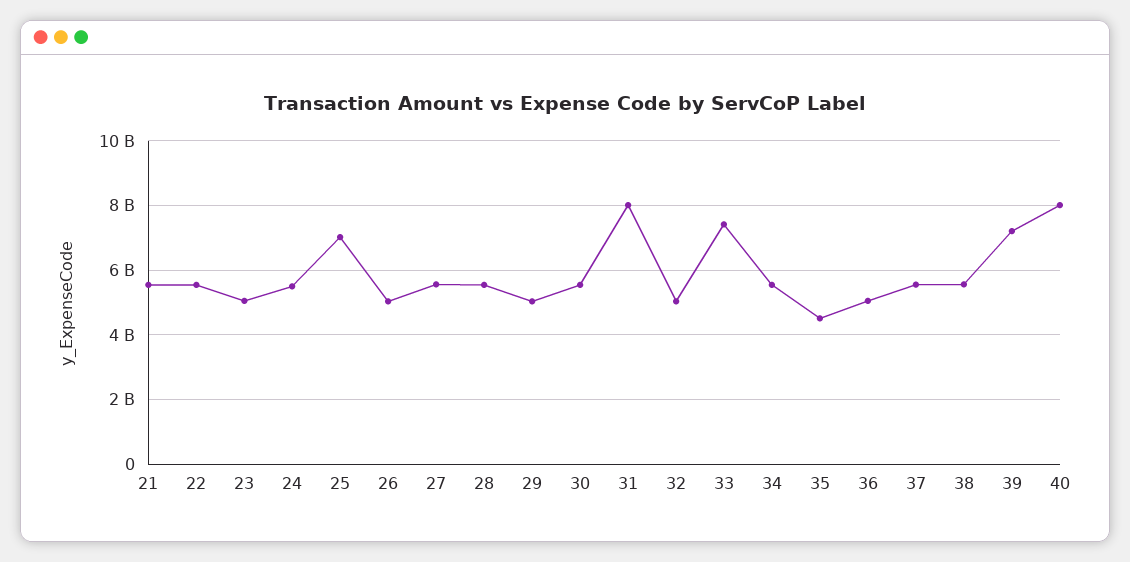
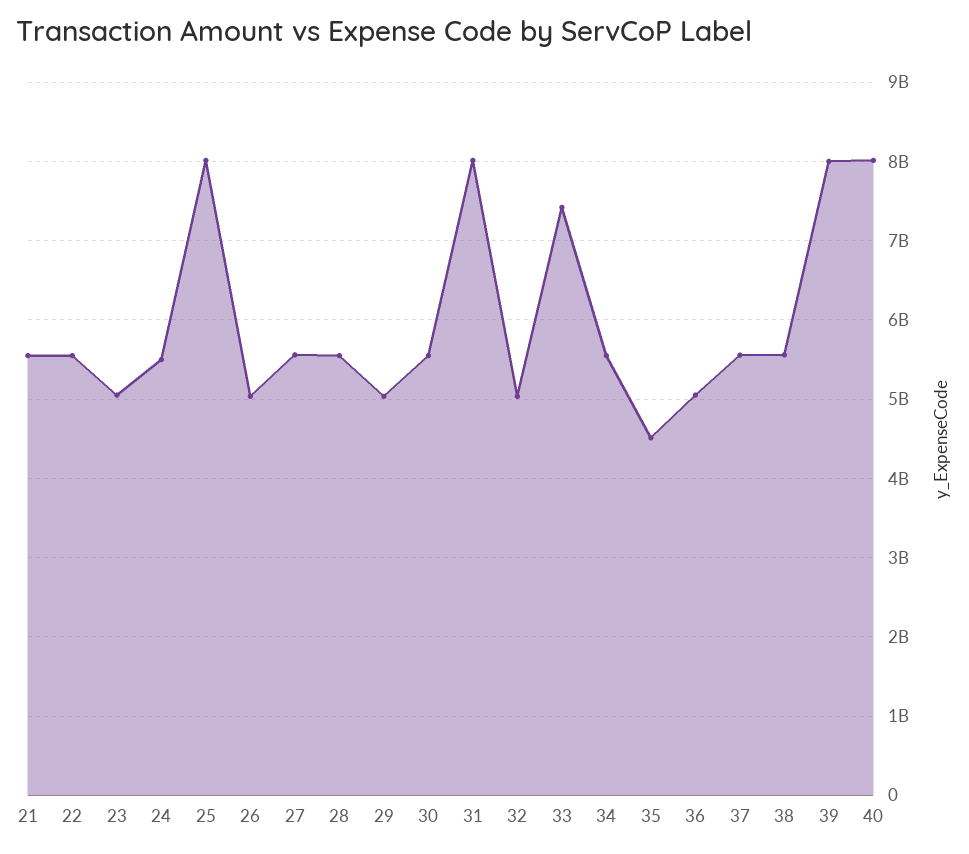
  {
    "21": 5600000000,
    "22": 5600000000,
    "23": 5100000000,
    "24": 5500000000,
-   "25": 7000000000,
+   "25": 8000000000,
    "26": 5000000000,
    "27": 5600000000,
    "28": 5600000000,
    "29": 5000000000,
    "30": 5600000000,
    "31": 8000000000,
    "32": 5000000000,
    "33": 7400000000,
    "34": 5600000000,
    "35": 4500000000,
    "36": 5100000000,
    "37": 5600000000,
    "38": 5600000000,
-   "39": 7200000000,
+   "39": 8000000000,
    "40": 8000000000
  }

